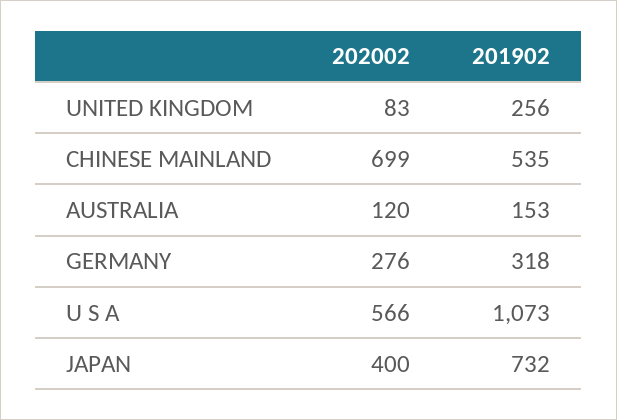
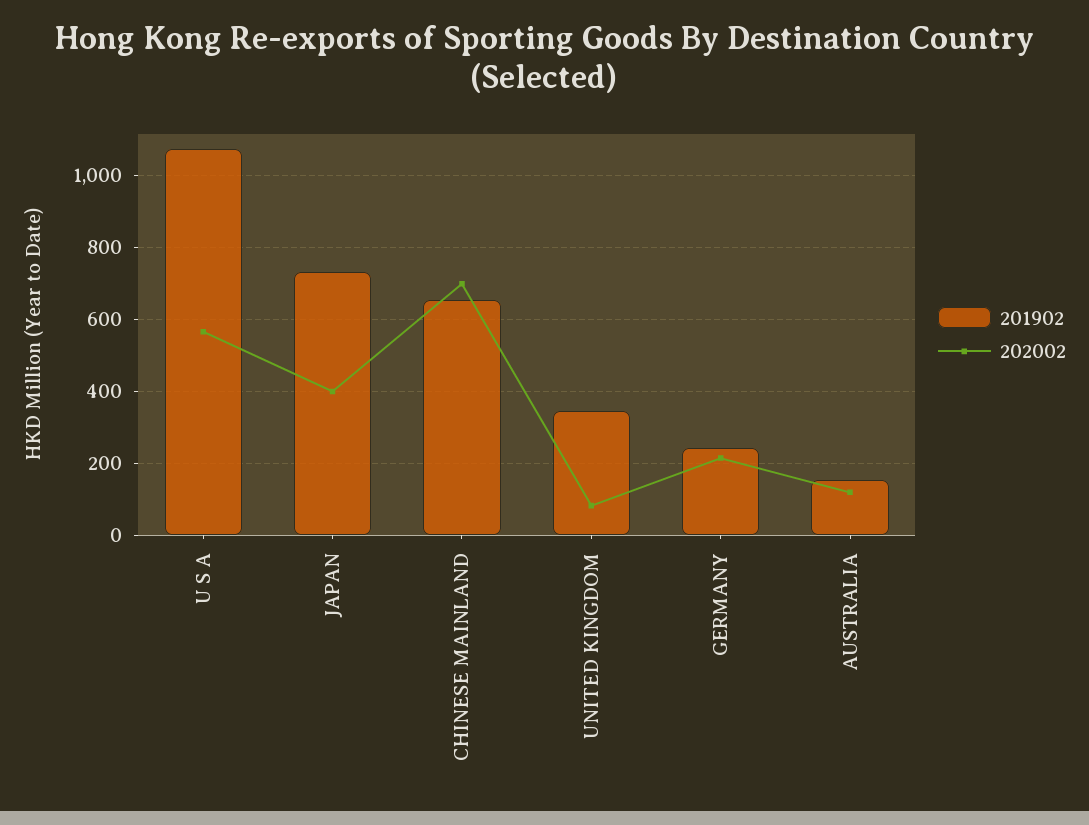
  {
    "202002": {
      "UNITED KINGDOM": 83,
      "CHINESE MAINLAND": 699,
      "AUSTRALIA": 120,
-     "GERMANY": 276,
+     "GERMANY": 220,
      "U S A": 566,
      "JAPAN": 400
    },
    "201902": {
-     "UNITED KINGDOM": 256,
+     "UNITED KINGDOM": 340,
-     "CHINESE MAINLAND": 535,
+     "CHINESE MAINLAND": 660,
      "AUSTRALIA": 153,
-     "GERMANY": 318,
+     "GERMANY": 240,
      "U S A": 1073,
      "JAPAN": 732
    }
  }

